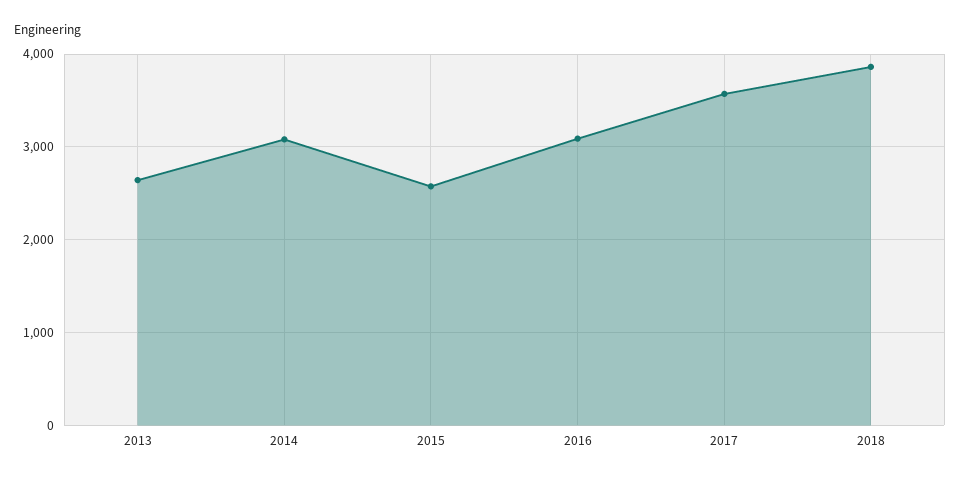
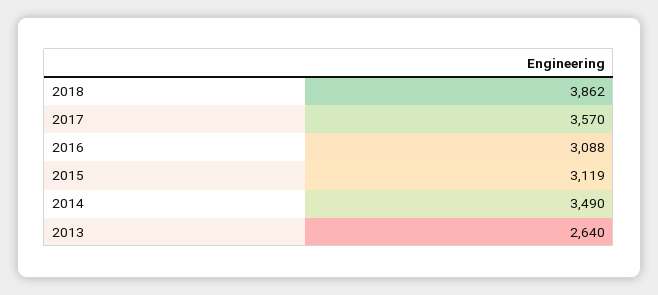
  {
    "2013": 2640,
-   "2014": 3100,
+   "2014": 3490,
-   "2015": 2600,
+   "2015": 3119,
    "2016": 3088,
    "2017": 3570,
    "2018": 3862
  }

